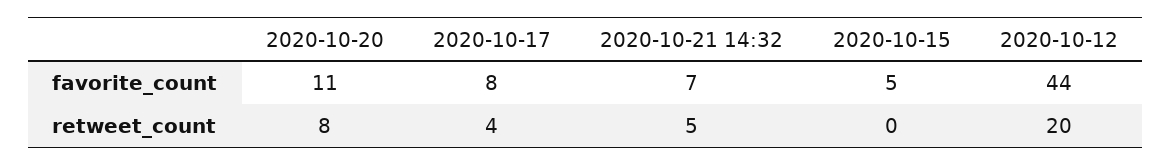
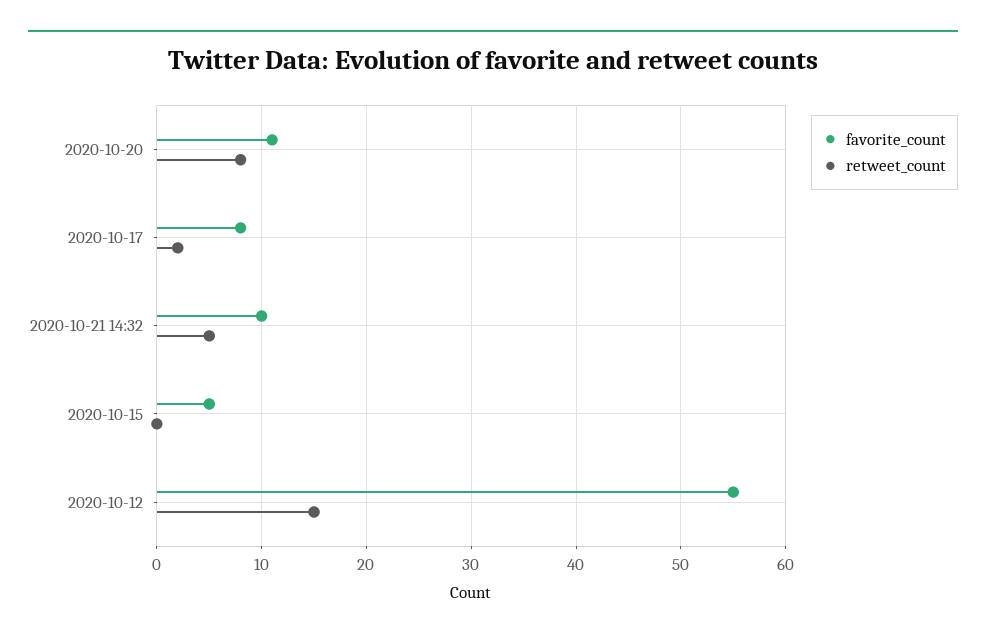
  {
    "favorite_count": {
      "2020-10-20": 11,
      "2020-10-17": 8,
-     "2020-10-21 14:32": 7,
+     "2020-10-21 14:32": 10,
      "2020-10-15": 5,
-     "2020-10-12": 44
+     "2020-10-12": 55
    },
    "retweet_count": {
      "2020-10-20": 8,
-     "2020-10-17": 4,
+     "2020-10-17": 2,
      "2020-10-21 14:32": 5,
      "2020-10-15": 0,
-     "2020-10-12": 20
+     "2020-10-12": 15
    }
  }

